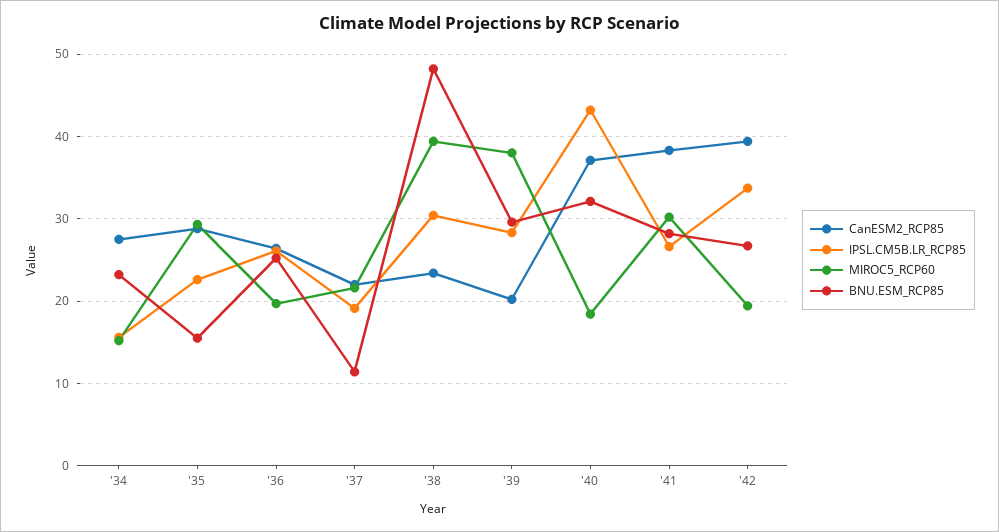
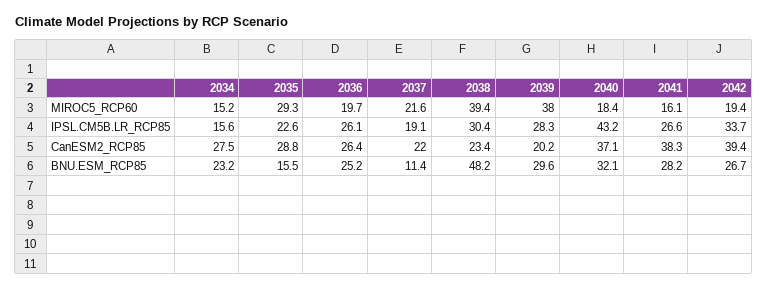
  {
    "CanESM2_RCP85": {
      "'34": 27.5,
      "'35": 28.8,
      "'36": 26.4,
      "'37": 22,
      "'38": 23.4,
      "'39": 20.2,
      "'40": 37.1,
      "'41": 38.3,
      "'42": 39.4
    },
    "IPSL.CM5B.LR_RCP85": {
      "'34": 15.6,
      "'35": 22.6,
      "'36": 26.1,
      "'37": 19.1,
      "'38": 30.4,
      "'39": 28.3,
      "'40": 43.2,
      "'41": 26.6,
      "'42": 33.7
    },
    "MIROC5_RCP60": {
      "'34": 15.2,
      "'35": 29.3,
      "'36": 19.7,
      "'37": 21.6,
      "'38": 39.4,
      "'39": 38,
      "'40": 18.4,
-     "'41": 30,
+     "'41": 16.1,
      "'42": 19.4
    },
    "BNU.ESM_RCP85": {
      "'34": 23.2,
      "'35": 15.5,
      "'36": 25.2,
      "'37": 11.4,
      "'38": 48.2,
      "'39": 29.6,
      "'40": 32.1,
      "'41": 28.2,
      "'42": 26.7
    }
  }

